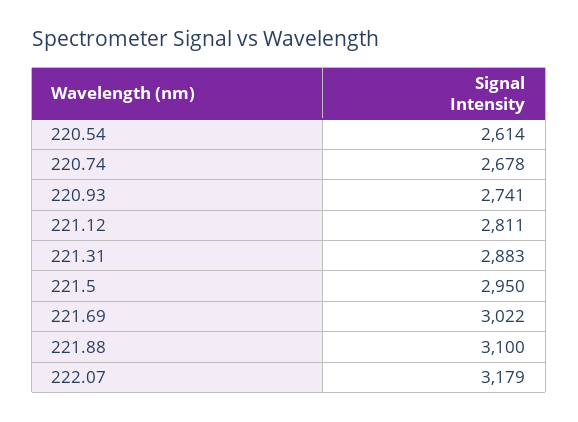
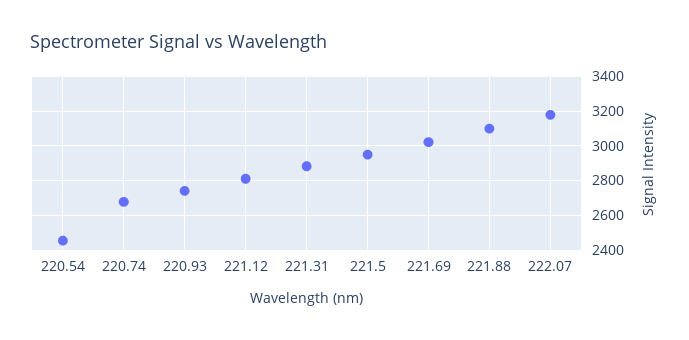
  {
-   "220.54": 2614,
+   "220.54": 2450,
    "220.74": 2678,
    "220.93": 2741,
    "221.12": 2811,
    "221.31": 2883,
    "221.5": 2950,
    "221.69": 3022,
    "221.88": 3100,
    "222.07": 3179
  }

